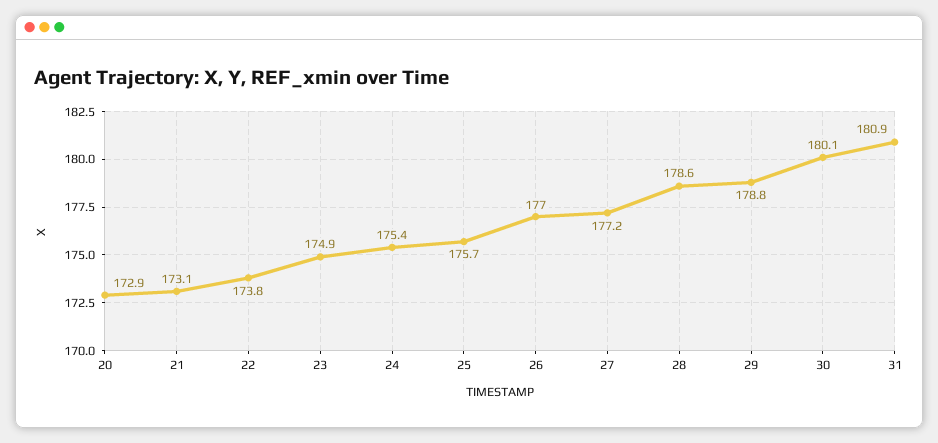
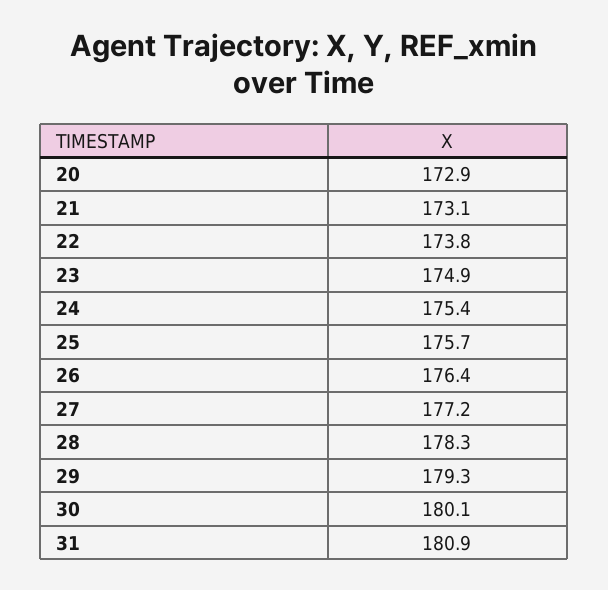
  {
    "20": 172.9,
    "21": 173.1,
    "22": 173.8,
    "23": 174.9,
    "24": 175.4,
    "25": 175.7,
-   "26": 177,
+   "26": 176.4,
    "27": 177.2,
-   "28": 178.6,
+   "28": 178.3,
-   "29": 178.8,
+   "29": 179.3,
    "30": 180.1,
    "31": 180.9
  }

